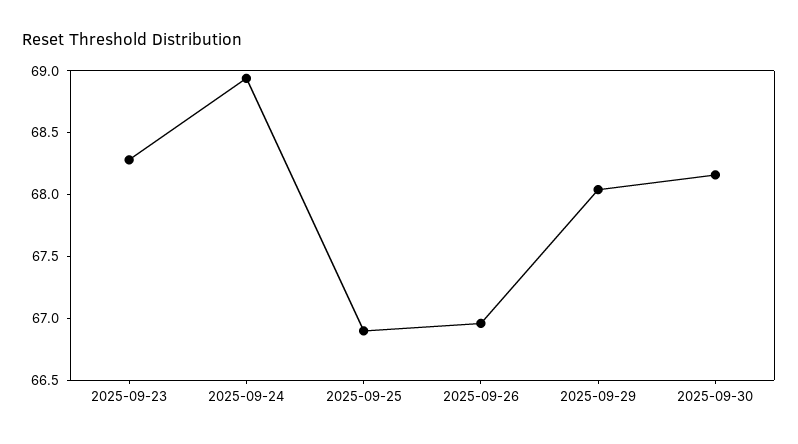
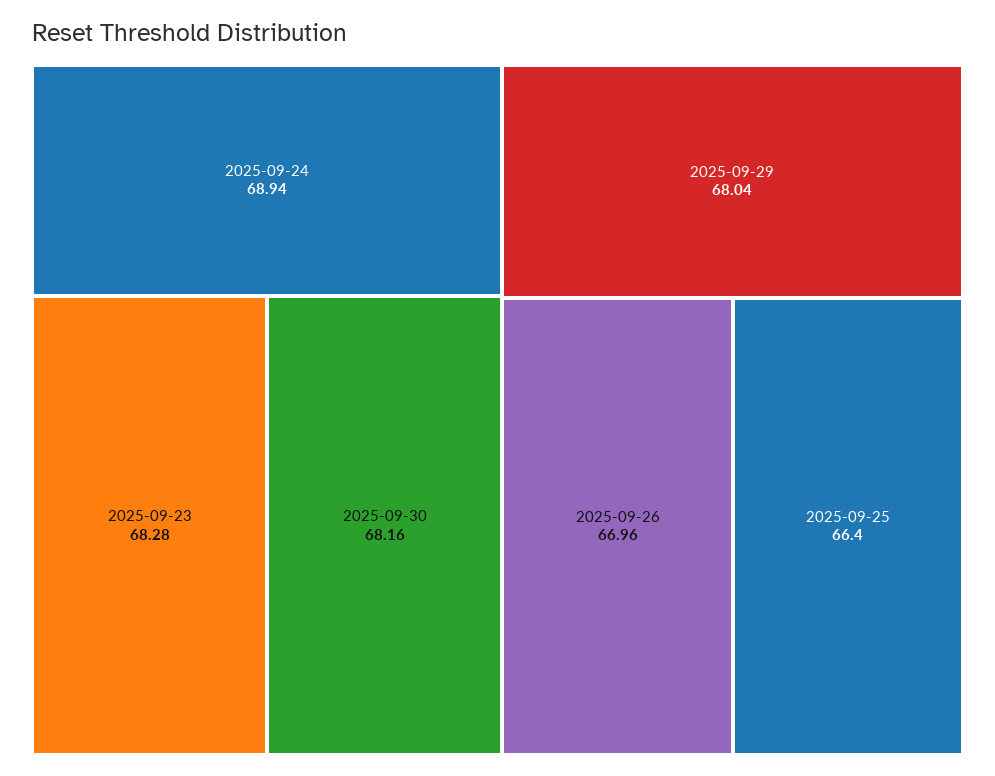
  {
    "2025-09-23": 68.28,
    "2025-09-24": 68.94,
-   "2025-09-25": 66.9,
+   "2025-09-25": 66.4,
    "2025-09-26": 66.96,
    "2025-09-29": 68.04,
    "2025-09-30": 68.16
  }

